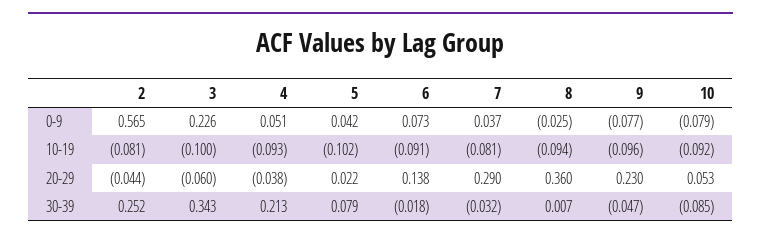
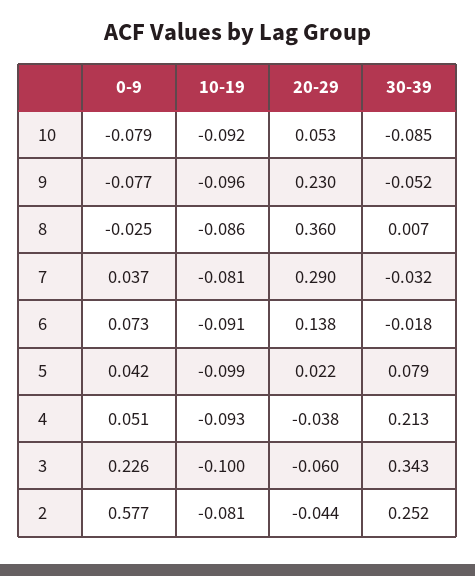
  {
    "2": {
-     "0-9": 0.565,
+     "0-9": 0.577,
      "10-19": -0.081,
      "20-29": -0.044,
      "30-39": 0.252
    },
    "3": {
      "0-9": 0.226,
      "10-19": -0.1,
      "20-29": -0.06,
      "30-39": 0.343
    },
    "4": {
      "0-9": 0.051,
      "10-19": -0.093,
      "20-29": -0.038,
      "30-39": 0.213
    },
    "5": {
      "0-9": 0.042,
-     "10-19": -0.102,
+     "10-19": -0.099,
      "20-29": 0.022,
      "30-39": 0.079
    },
    "6": {
      "0-9": 0.073,
      "10-19": -0.091,
      "20-29": 0.138,
      "30-39": -0.018
    },
    "7": {
      "0-9": 0.037,
      "10-19": -0.081,
      "20-29": 0.29,
      "30-39": -0.032
    },
    "8": {
      "0-9": -0.025,
-     "10-19": -0.094,
+     "10-19": -0.086,
      "20-29": 0.36,
      "30-39": 0.007
    },
    "9": {
      "0-9": -0.077,
      "10-19": -0.096,
      "20-29": 0.23,
-     "30-39": -0.047
+     "30-39": -0.052
    },
    "10": {
      "0-9": -0.079,
      "10-19": -0.092,
      "20-29": 0.053,
      "30-39": -0.085
    }
  }

